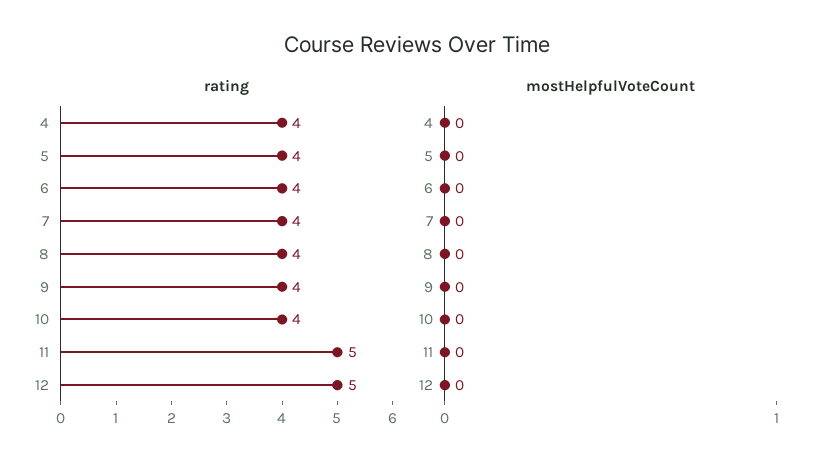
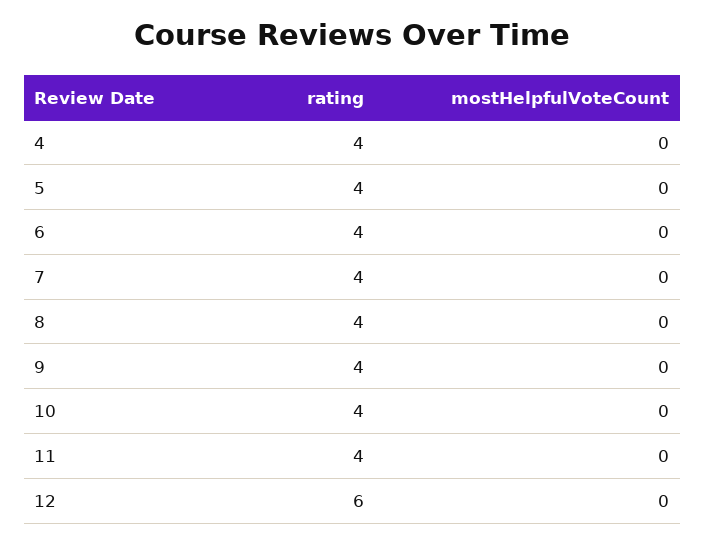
  {
    "rating": {
      "4": 4,
      "5": 4,
      "6": 4,
      "7": 4,
      "8": 4,
      "9": 4,
      "10": 4,
-     "11": 5,
+     "11": 4,
-     "12": 5
+     "12": 6
    },
    "mostHelpfulVoteCount": {
      "4": 0,
      "5": 0,
      "6": 0,
      "7": 0,
      "8": 0,
      "9": 0,
      "10": 0,
      "11": 0,
      "12": 0
    }
  }

